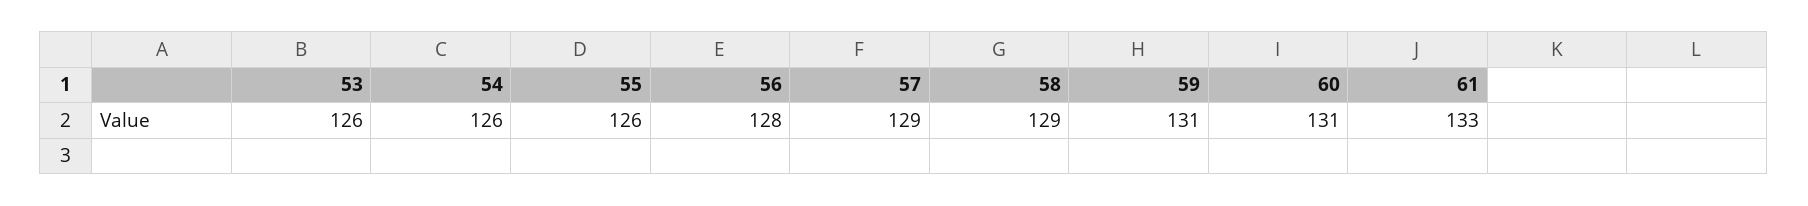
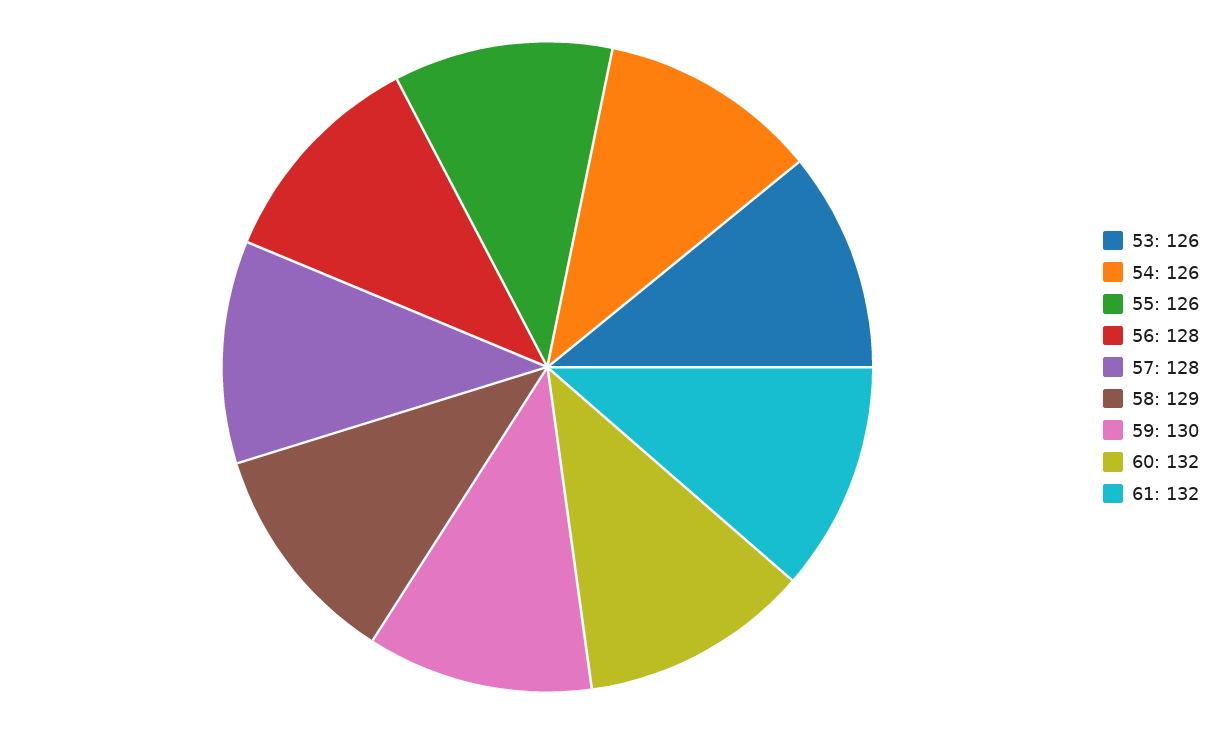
  {
    "53": 126,
    "54": 126,
    "55": 126,
    "56": 128,
-   "57": 129,
+   "57": 128,
    "58": 129,
-   "59": 131,
+   "59": 130,
-   "60": 131,
+   "60": 132,
-   "61": 133
+   "61": 132
  }

